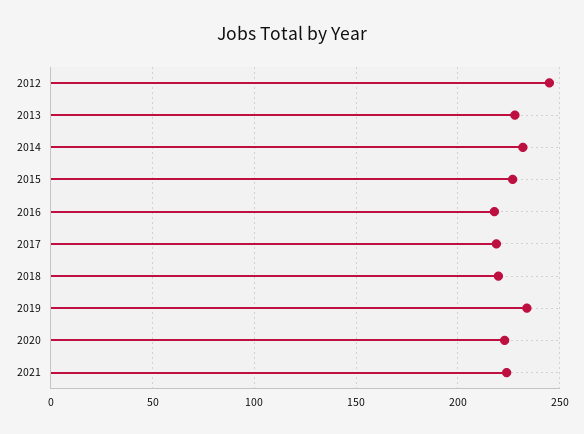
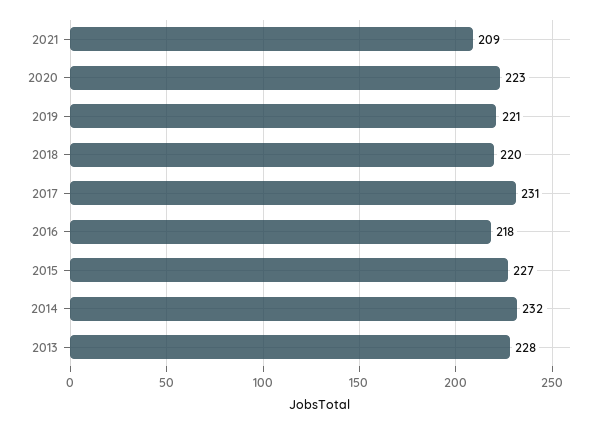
  {
-   "2012": 245,
    "2013": 228,
    "2014": 232,
    "2015": 227,
    "2016": 218,
-   "2017": 220,
+   "2017": 231,
    "2018": 220,
-   "2019": 235,
+   "2019": 221,
    "2020": 223,
-   "2021": 225
+   "2021": 209
  }

